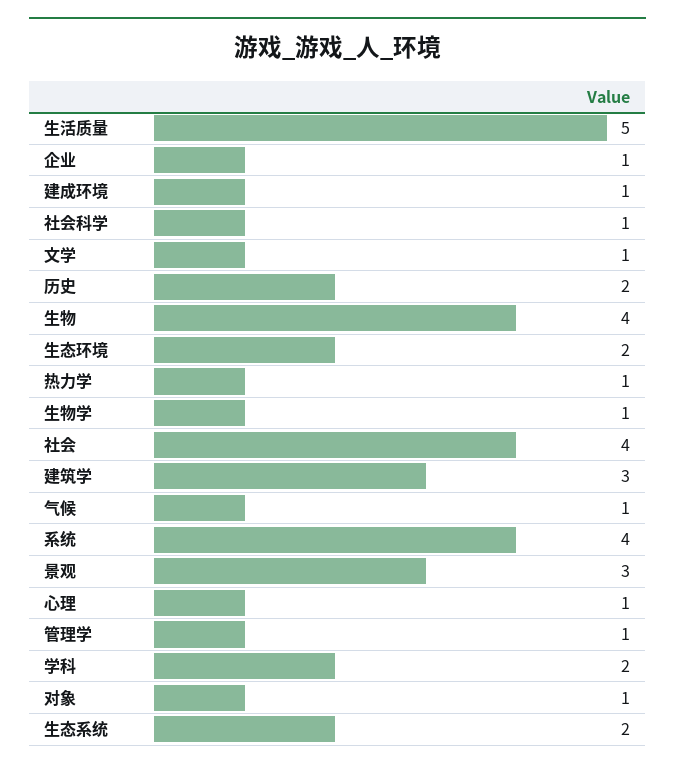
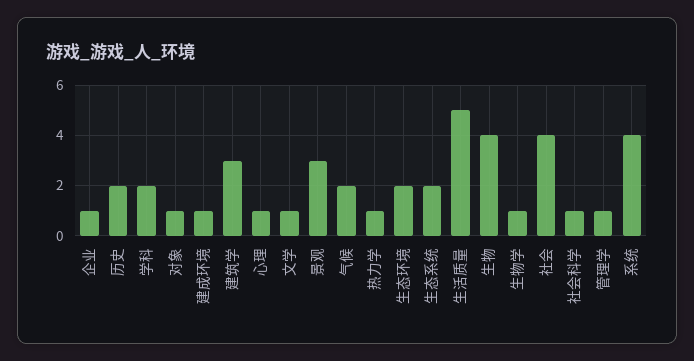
  {
    "生活质量": 5,
    "企业": 1,
    "建成环境": 1,
    "社会科学": 1,
    "文学": 1,
    "历史": 2,
    "生物": 4,
    "生态环境": 2,
    "热力学": 1,
    "生物学": 1,
    "社会": 4,
    "建筑学": 3,
-   "气候": 1,
+   "气候": 2,
    "系统": 4,
    "景观": 3,
    "心理": 1,
    "管理学": 1,
    "学科": 2,
    "对象": 1,
    "生态系统": 2
  }

